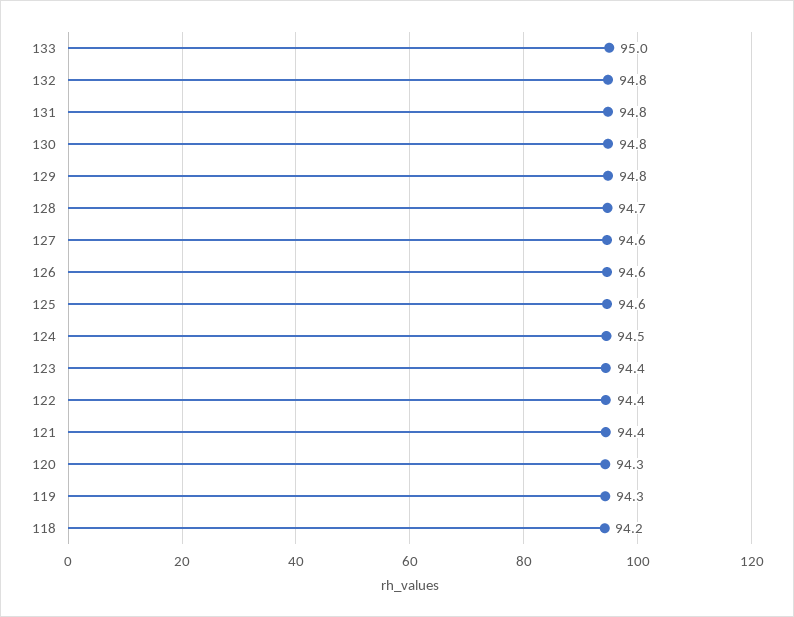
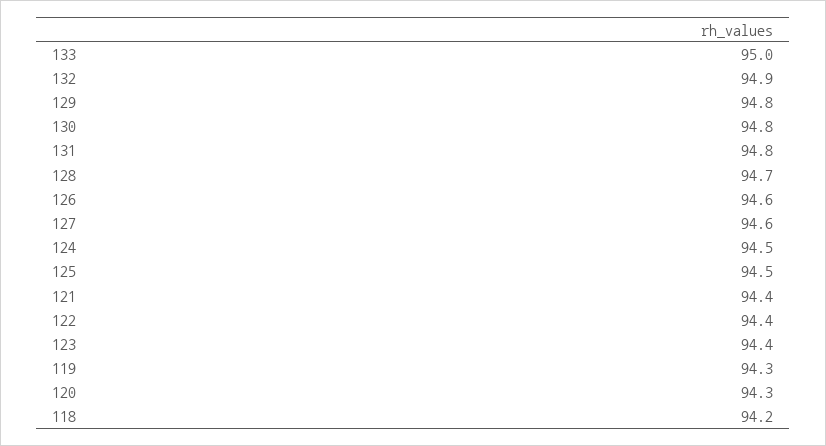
  {
    "133": 95,
-   "132": 94.8,
+   "132": 94.9,
    "131": 94.8,
    "130": 94.8,
    "129": 94.8,
    "128": 94.7,
    "127": 94.6,
    "126": 94.6,
-   "125": 94.6,
+   "125": 94.5,
    "124": 94.5,
    "123": 94.4,
    "122": 94.4,
    "121": 94.4,
    "120": 94.3,
    "119": 94.3,
    "118": 94.2
  }

